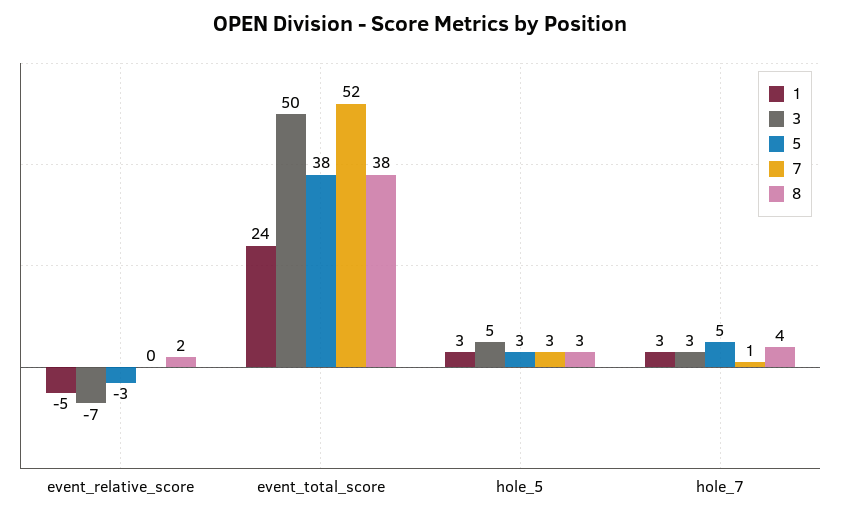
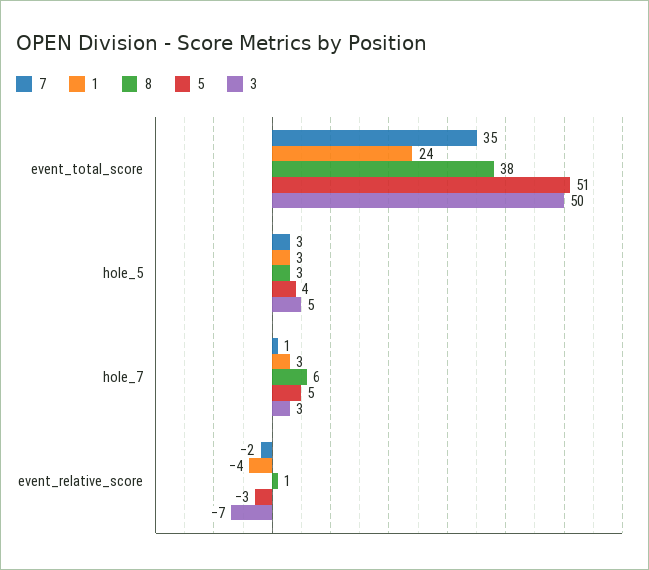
  {
    "1": {
-     "event_relative_score": -5,
+     "event_relative_score": -4,
      "event_total_score": 24,
      "hole_5": 3,
      "hole_7": 3
    },
    "3": {
      "event_relative_score": -7,
      "event_total_score": 50,
      "hole_5": 5,
      "hole_7": 3
    },
    "5": {
      "event_relative_score": -3,
-     "event_total_score": 38,
+     "event_total_score": 51,
-     "hole_5": 3,
+     "hole_5": 4,
      "hole_7": 5
    },
    "7": {
-     "event_relative_score": 0,
+     "event_relative_score": -2,
-     "event_total_score": 52,
+     "event_total_score": 35,
      "hole_5": 3,
      "hole_7": 1
    },
    "8": {
-     "event_relative_score": 2,
+     "event_relative_score": 1,
      "event_total_score": 38,
      "hole_5": 3,
-     "hole_7": 4
+     "hole_7": 6
    }
  }

